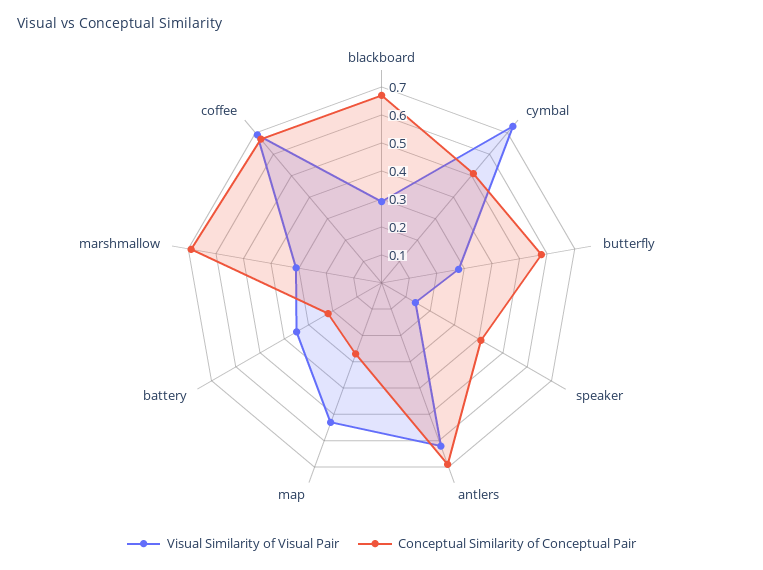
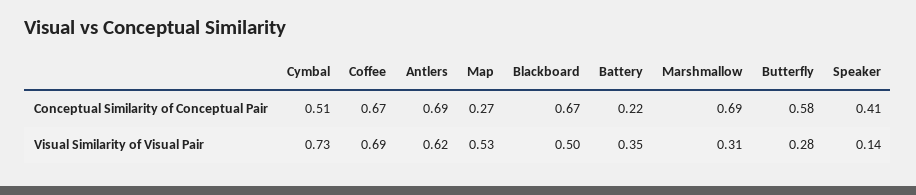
  {
    "Visual Similarity of Visual Pair": {
-     "blackboard": 0.3,
+     "blackboard": 0.5,
      "cymbal": 0.73,
      "butterfly": 0.28,
      "speaker": 0.14,
      "antlers": 0.62,
      "map": 0.53,
      "battery": 0.35,
      "marshmallow": 0.31,
      "coffee": 0.69
    },
    "Conceptual Similarity of Conceptual Pair": {
      "blackboard": 0.67,
      "cymbal": 0.51,
      "butterfly": 0.58,
      "speaker": 0.41,
      "antlers": 0.69,
      "map": 0.27,
      "battery": 0.22,
      "marshmallow": 0.69,
      "coffee": 0.67
    }
  }

